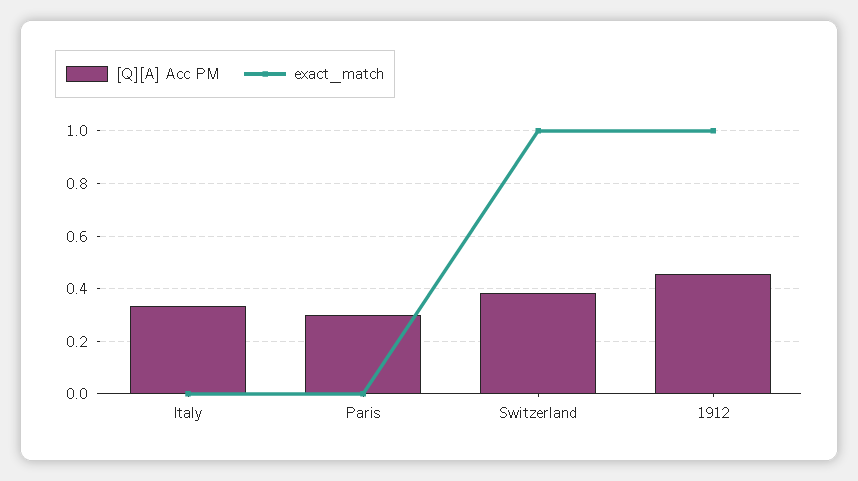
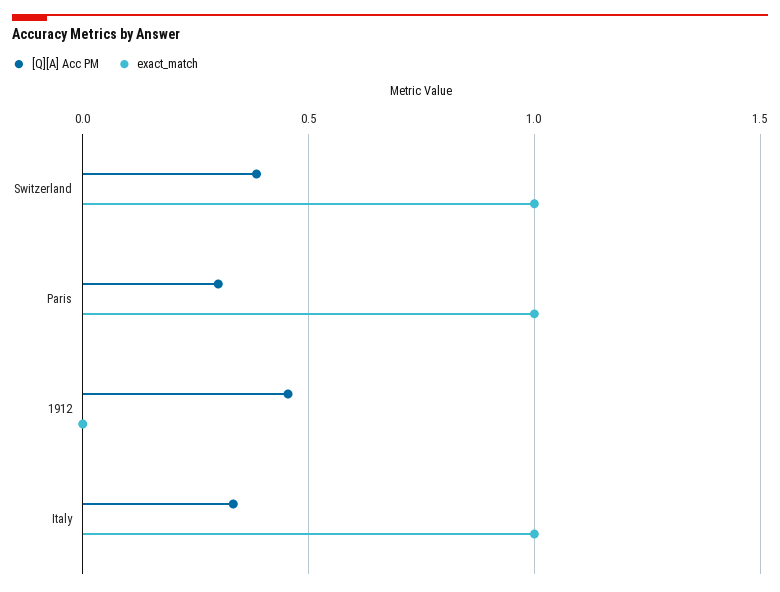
  {
    "[Q][A] Acc PM": {
      "Italy": 0.325,
      "Paris": 0.3,
      "Switzerland": 0.375,
      "1912": 0.45
    },
    "exact_match": {
-     "Italy": 0,
+     "Italy": 1,
-     "Paris": 0,
+     "Paris": 1,
      "Switzerland": 1,
-     "1912": 1
+     "1912": 0
    }
  }

